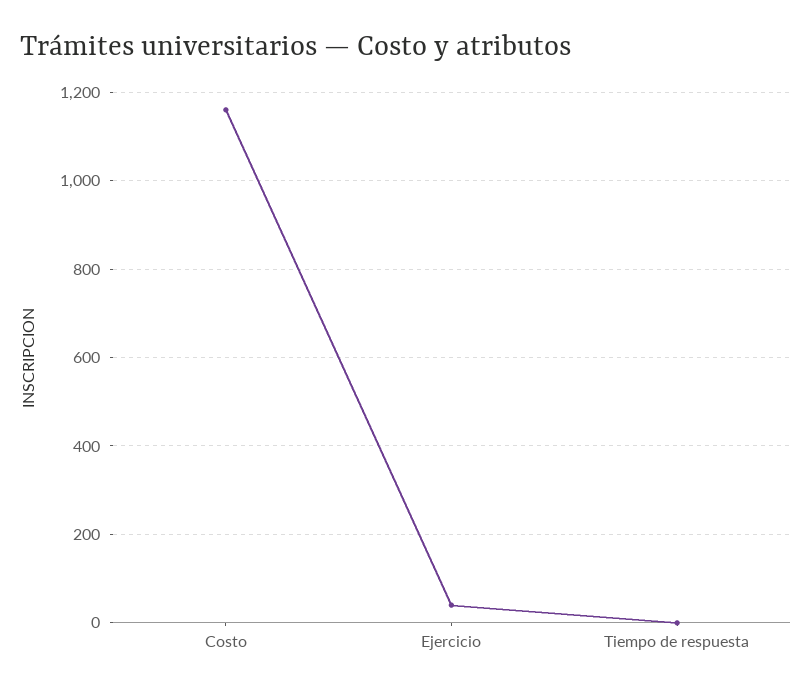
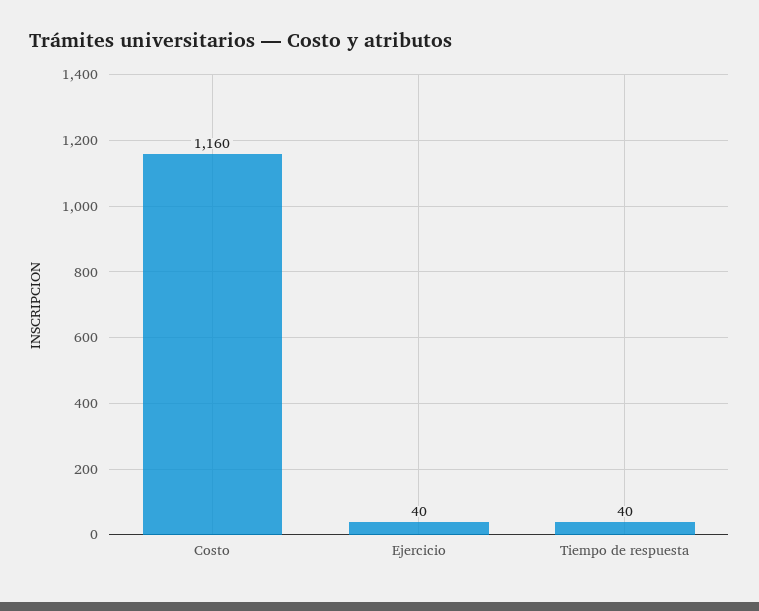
  {
    "Costo": 1160,
    "Ejercicio": 40,
-   "Tiempo de respuesta": 0
+   "Tiempo de respuesta": 40
  }

